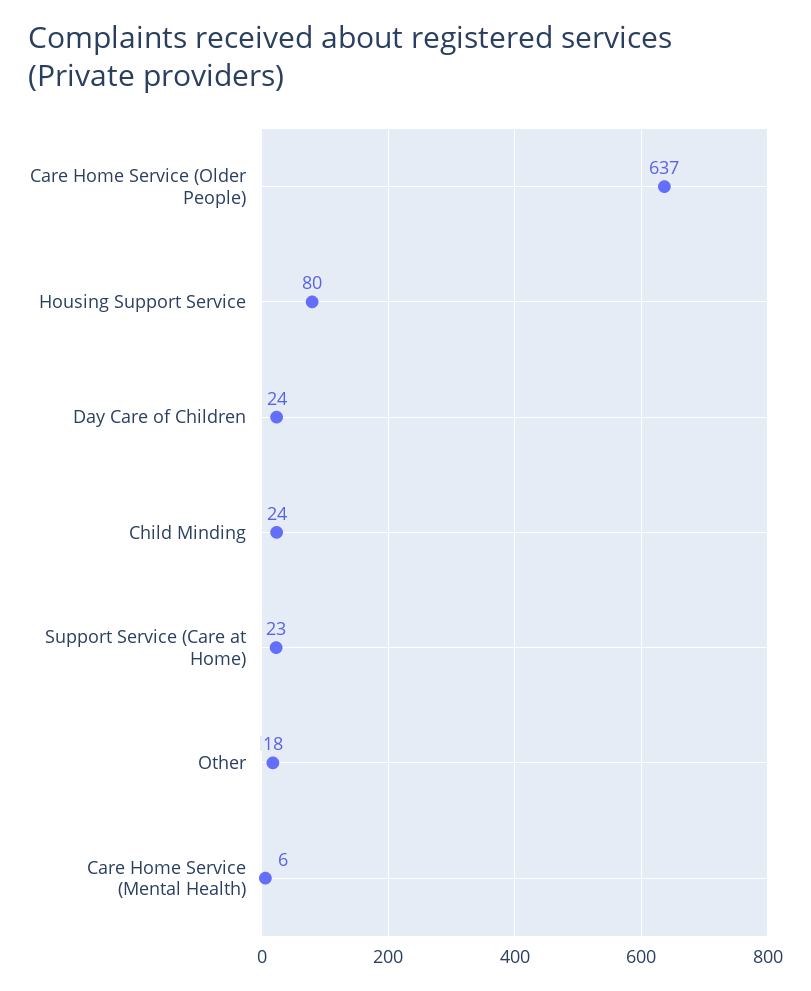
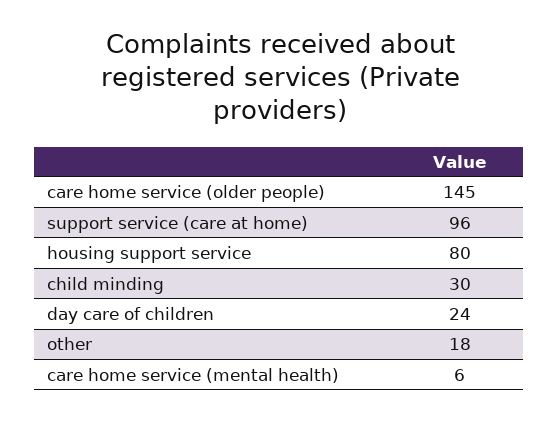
  {
-   "Care Home Service (Older People)": 637,
+   "Care Home Service (Older People)": 145,
    "Housing Support Service": 80,
    "Day Care of Children": 24,
-   "Child Minding": 24,
+   "Child Minding": 30,
-   "Support Service (Care at Home)": 23,
+   "Support Service (Care at Home)": 96,
    "Other": 18,
    "Care Home Service (Mental Health)": 6
  }

